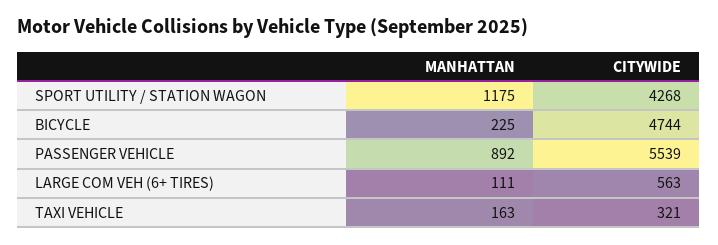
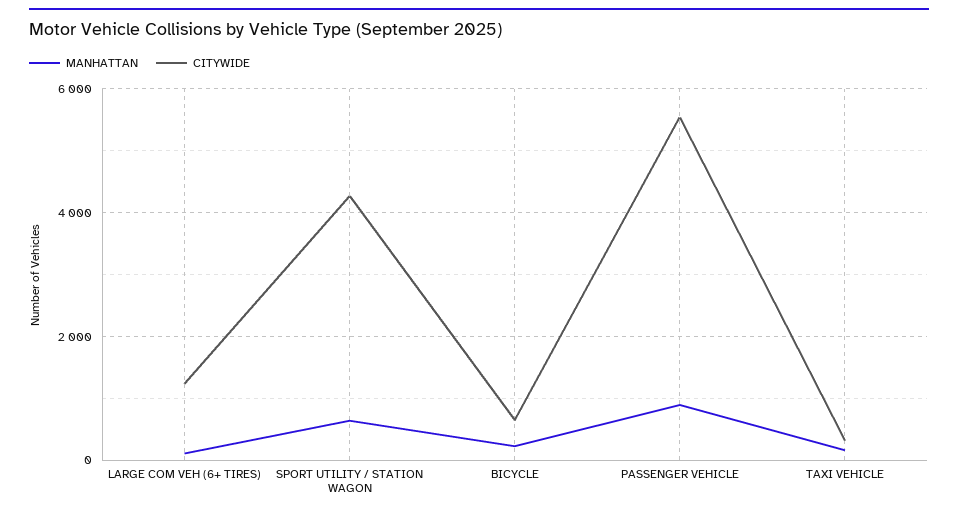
  {
    "MANHATTAN": {
-     "SPORT UTILITY / STATION WAGON": 1175,
+     "SPORT UTILITY / STATION WAGON": 600,
      "BICYCLE": 225,
      "PASSENGER VEHICLE": 892,
      "LARGE COM VEH (6+ TIRES)": 111,
      "TAXI VEHICLE": 163
    },
    "CITYWIDE": {
      "SPORT UTILITY / STATION WAGON": 4268,
-     "BICYCLE": 4744,
+     "BICYCLE": 600,
      "PASSENGER VEHICLE": 5539,
-     "LARGE COM VEH (6+ TIRES)": 563,
+     "LARGE COM VEH (6+ TIRES)": 1200,
      "TAXI VEHICLE": 321
    }
  }

